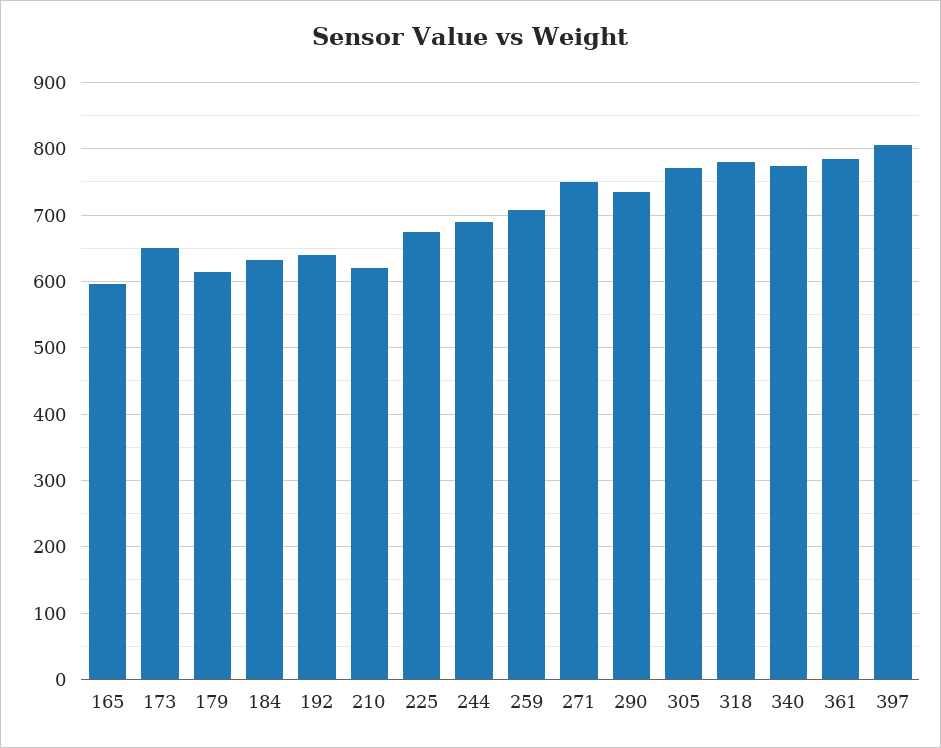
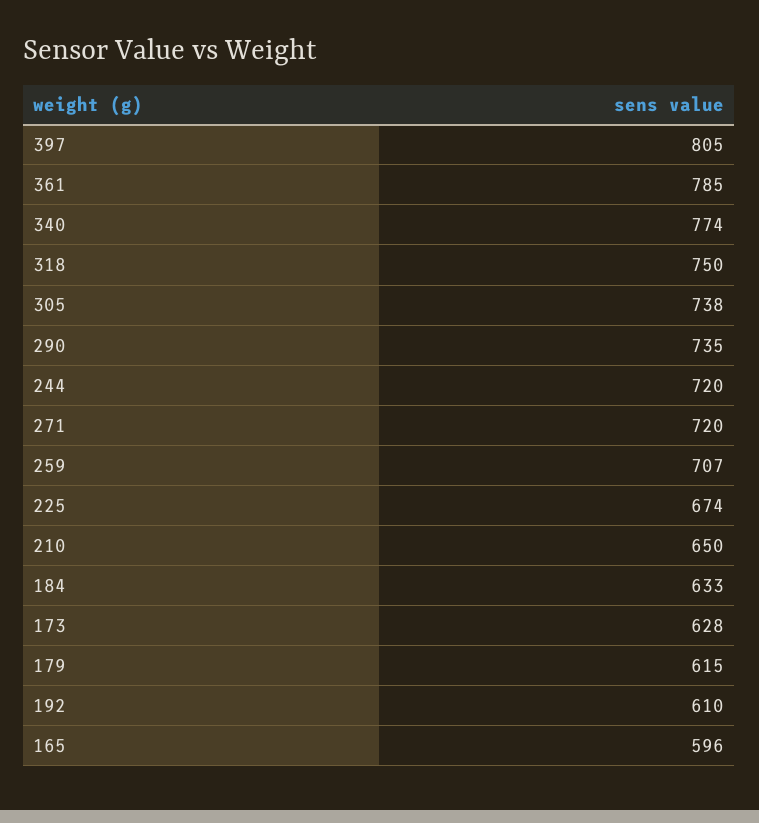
  {
    "165": 596,
-   "173": 650,
+   "173": 628,
    "179": 615,
    "184": 633,
-   "192": 640,
+   "192": 610,
-   "210": 620,
+   "210": 650,
    "225": 674,
-   "244": 690,
+   "244": 720,
    "259": 707,
-   "271": 750,
+   "271": 720,
    "290": 735,
-   "305": 770,
+   "305": 738,
-   "318": 780,
+   "318": 750,
    "340": 774,
    "361": 785,
    "397": 805
  }

